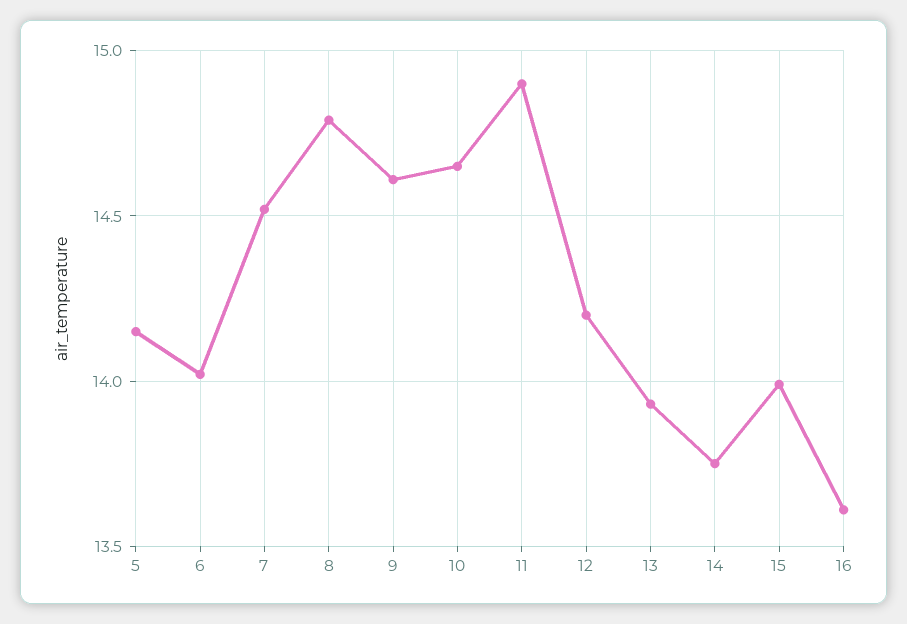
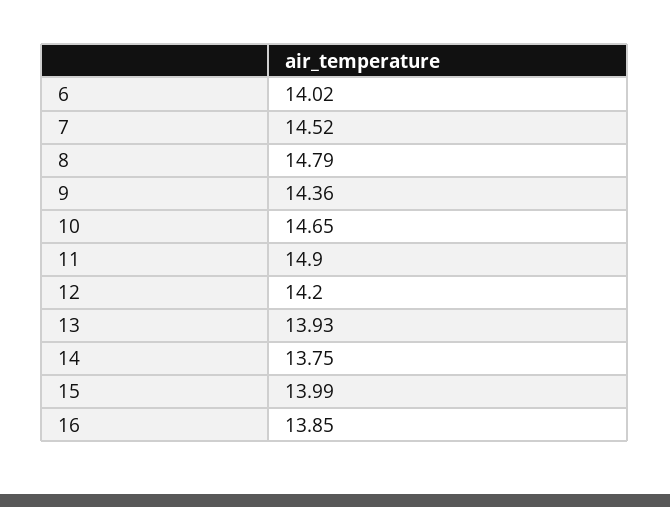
  {
-   "5": 14.15,
    "6": 14.02,
    "7": 14.52,
    "8": 14.79,
-   "9": 14.6,
+   "9": 14.36,
    "10": 14.65,
    "11": 14.9,
    "12": 14.2,
    "13": 13.93,
    "14": 13.75,
    "15": 13.99,
-   "16": 13.6
+   "16": 13.85
  }

